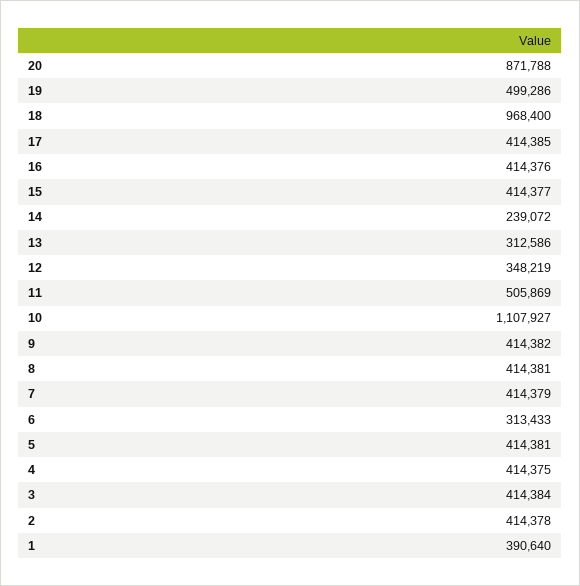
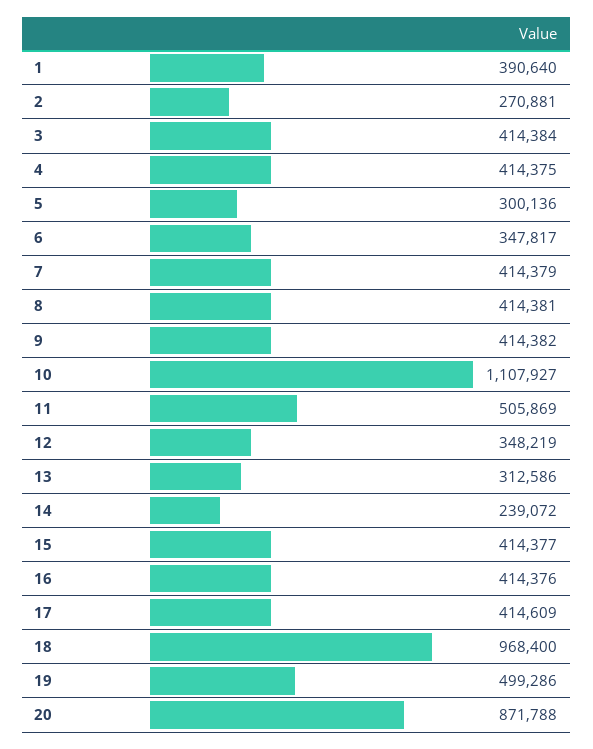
  {
    "20": 871788,
    "19": 499286,
    "18": 968400,
-   "17": 414385,
+   "17": 414609,
    "16": 414376,
    "15": 414377,
    "14": 239072,
    "13": 312586,
    "12": 348219,
    "11": 505869,
    "10": 1107927,
    "9": 414382,
    "8": 414381,
    "7": 414379,
-   "6": 313433,
+   "6": 347817,
-   "5": 414381,
+   "5": 300136,
    "4": 414375,
    "3": 414384,
-   "2": 414378,
+   "2": 270881,
    "1": 390640
  }

